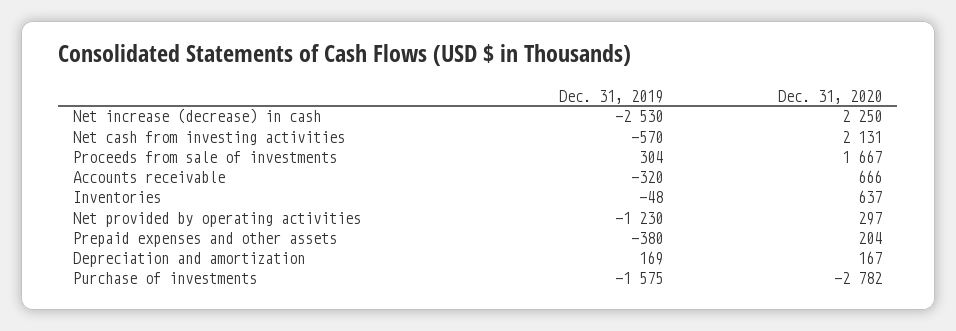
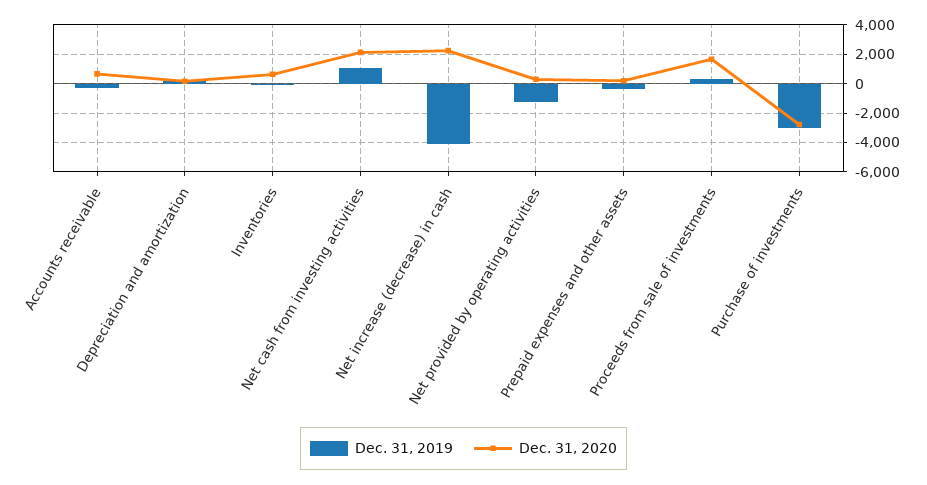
  {
    "Dec. 31, 2019": {
-     "Net increase (decrease) in cash": -2530,
+     "Net increase (decrease) in cash": -4000,
-     "Net cash from investing activities": -570,
+     "Net cash from investing activities": 1000,
      "Proceeds from sale of investments": 304,
      "Accounts receivable": -320,
      "Inventories": -48,
      "Net provided by operating activities": -1230,
      "Prepaid expenses and other assets": -380,
      "Depreciation and amortization": 169,
-     "Purchase of investments": -1575
+     "Purchase of investments": -3000
    },
    "Dec. 31, 2020": {
      "Net increase (decrease) in cash": 2250,
      "Net cash from investing activities": 2131,
      "Proceeds from sale of investments": 1667,
      "Accounts receivable": 666,
      "Inventories": 637,
      "Net provided by operating activities": 297,
      "Prepaid expenses and other assets": 204,
      "Depreciation and amortization": 167,
      "Purchase of investments": -2782
    }
  }

